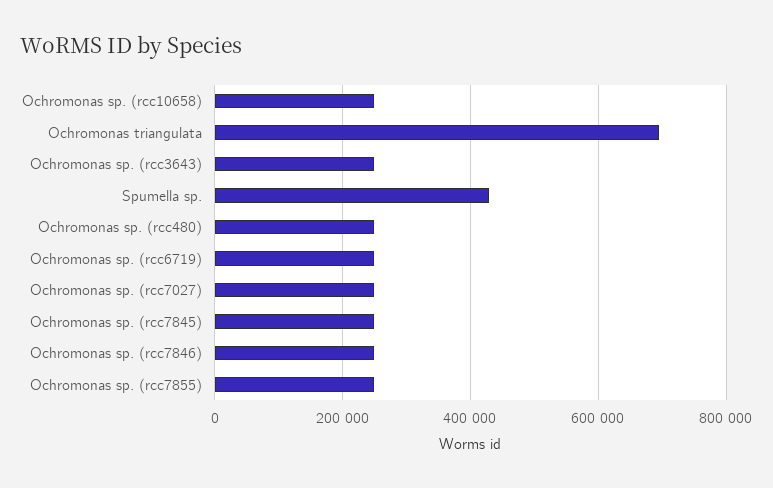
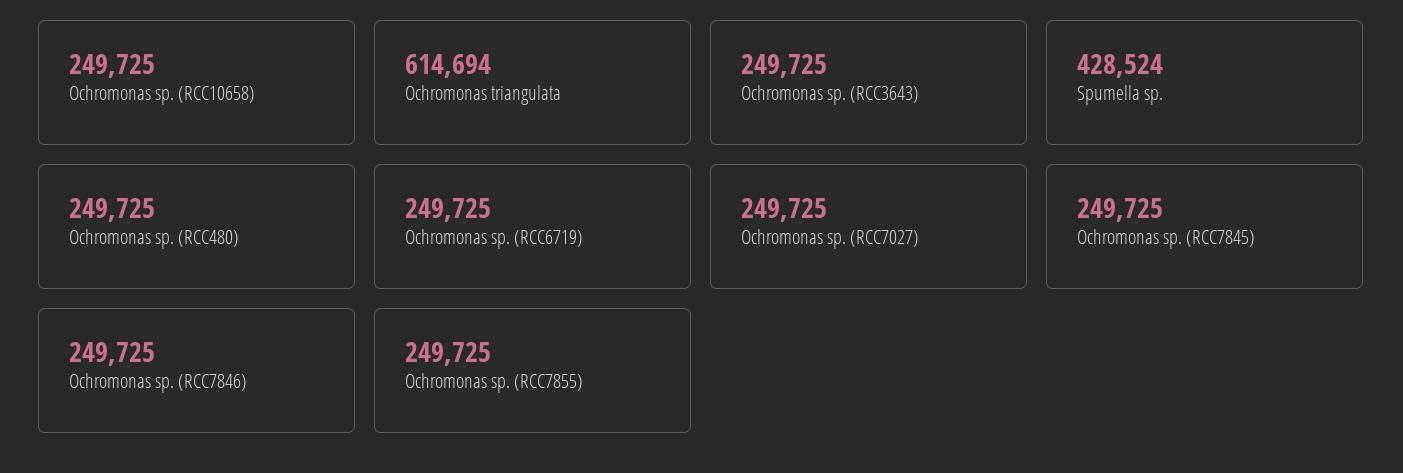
  {
    "Ochromonas sp. (rcc10658)": 249725,
-   "Ochromonas triangulata": 700000,
+   "Ochromonas triangulata": 614694,
    "Ochromonas sp. (rcc3643)": 249725,
    "Spumella sp.": 428524,
    "Ochromonas sp. (rcc480)": 249725,
    "Ochromonas sp. (rcc6719)": 249725,
    "Ochromonas sp. (rcc7027)": 249725,
    "Ochromonas sp. (rcc7845)": 249725,
    "Ochromonas sp. (rcc7846)": 249725,
    "Ochromonas sp. (rcc7855)": 249725
  }

